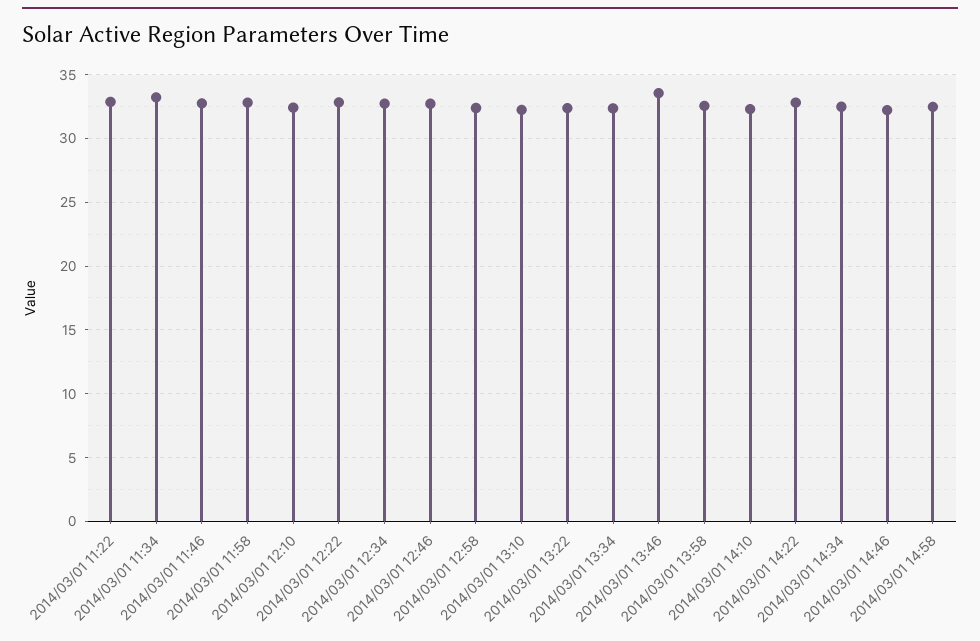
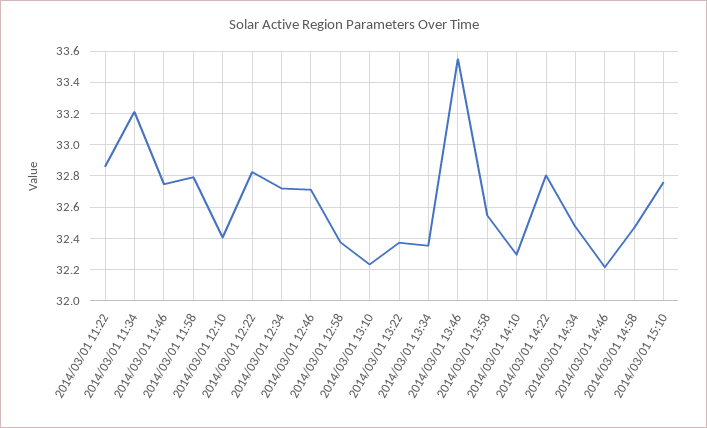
  {
    "2014/03/01 11:22": 32.85,
    "2014/03/01 11:34": 33.2,
    "2014/03/01 11:46": 32.75,
    "2014/03/01 11:58": 32.8,
    "2014/03/01 12:10": 32.4,
    "2014/03/01 12:22": 32.8,
    "2014/03/01 12:34": 32.7,
    "2014/03/01 12:46": 32.7,
    "2014/03/01 12:58": 32.4,
    "2014/03/01 13:10": 32.25,
    "2014/03/01 13:22": 32.35,
    "2014/03/01 13:34": 32.35,
    "2014/03/01 13:46": 33.55,
    "2014/03/01 13:58": 32.55,
    "2014/03/01 14:10": 32.3,
    "2014/03/01 14:22": 32.8,
    "2014/03/01 14:34": 32.45,
    "2014/03/01 14:46": 32.2,
-   "2014/03/01 14:58": 32.45
+   "2014/03/01 14:58": 32.45,
+   "2014/03/01 15:10": 32.75
  }

